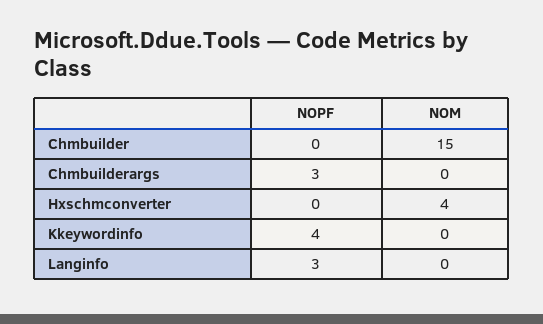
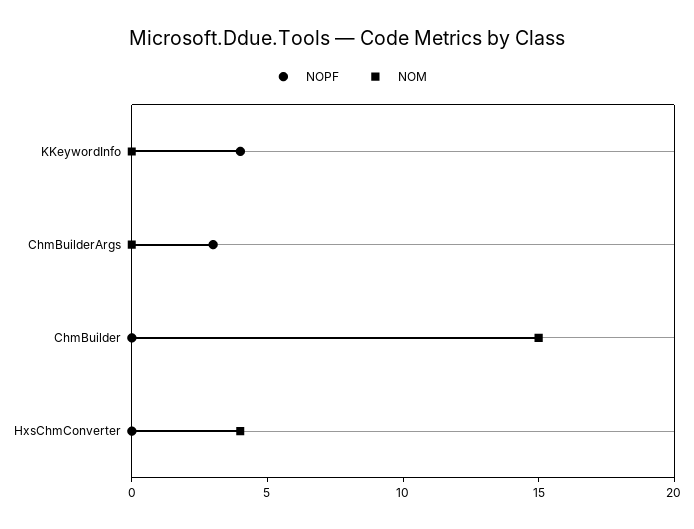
  {
    "NOPF": {
      "Chmbuilder": 0,
      "Chmbuilderargs": 3,
      "Hxschmconverter": 0,
-     "Kkeywordinfo": 4,
+     "Kkeywordinfo": 4
-     "Langinfo": 3
    },
    "NOM": {
      "Chmbuilder": 15,
      "Chmbuilderargs": 0,
      "Hxschmconverter": 4,
-     "Kkeywordinfo": 0,
+     "Kkeywordinfo": 0
-     "Langinfo": 0
    }
  }

